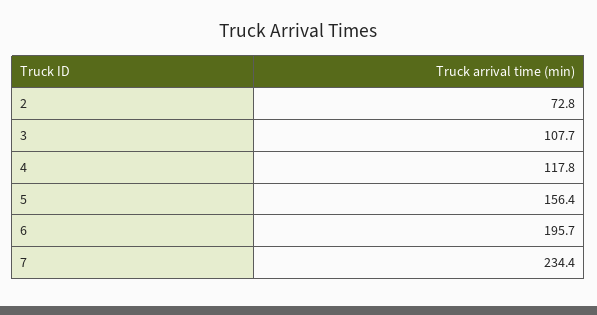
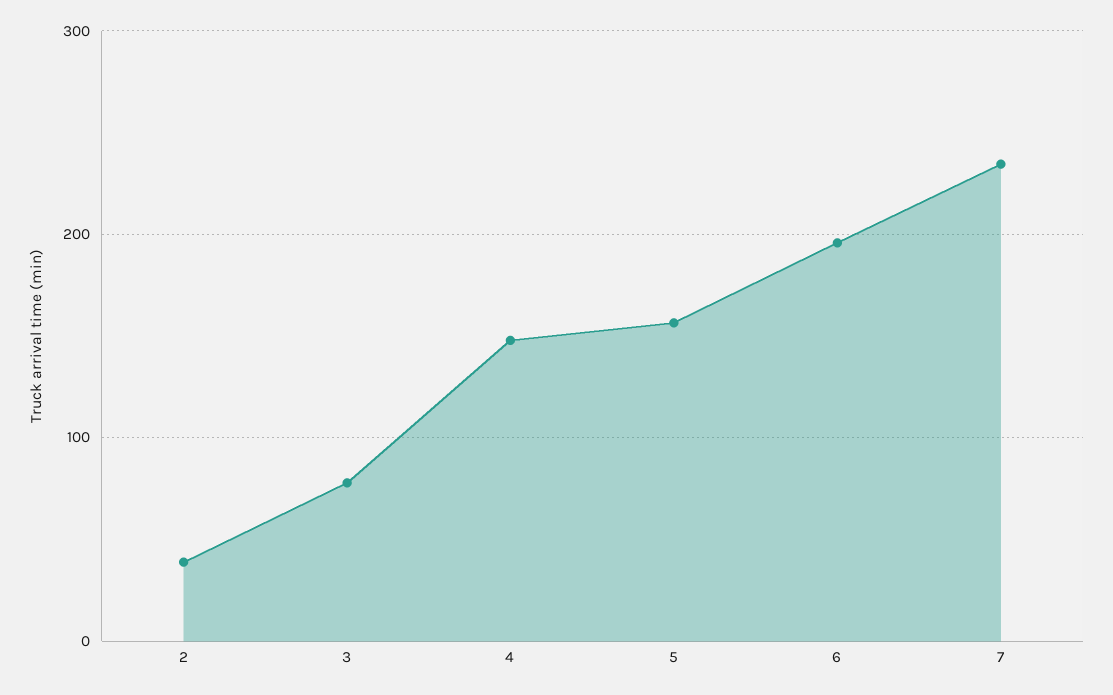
  {
-   "2": 72.8,
+   "2": 40,
-   "3": 107.7,
+   "3": 80,
-   "4": 117.8,
+   "4": 150,
    "5": 156.4,
    "6": 195.7,
    "7": 234.4
  }

